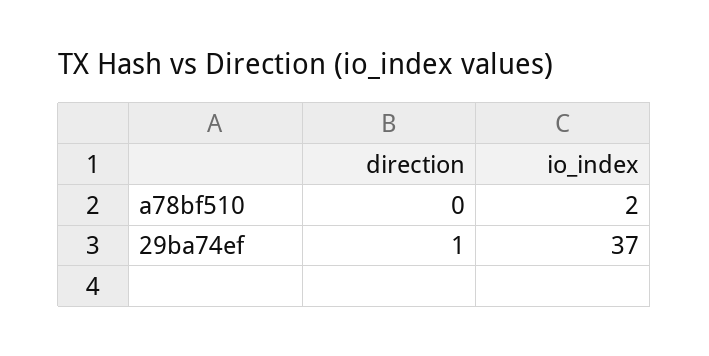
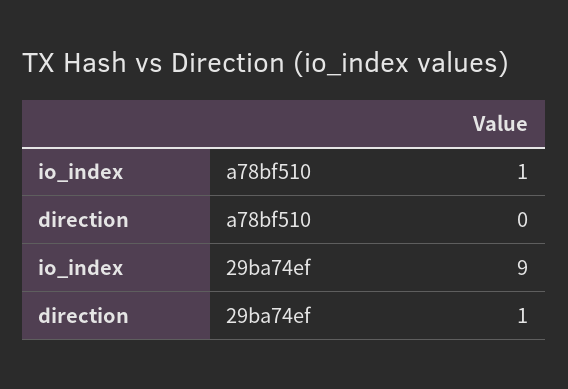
  {
    "direction": {
      "a78bf510": 0,
      "29ba74ef": 1
    },
    "io_index": {
-     "a78bf510": 2,
+     "a78bf510": 1,
-     "29ba74ef": 37
+     "29ba74ef": 9
    }
  }

